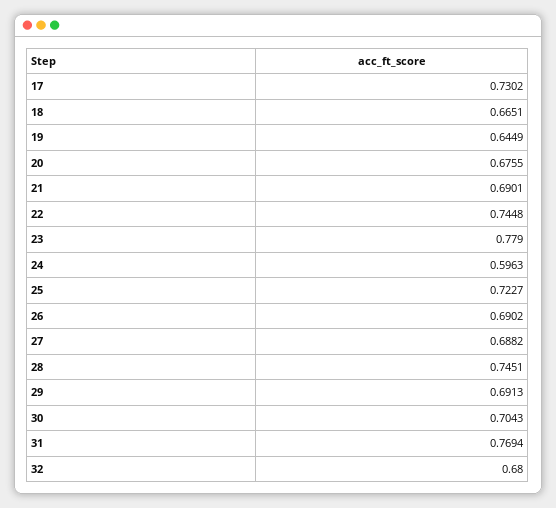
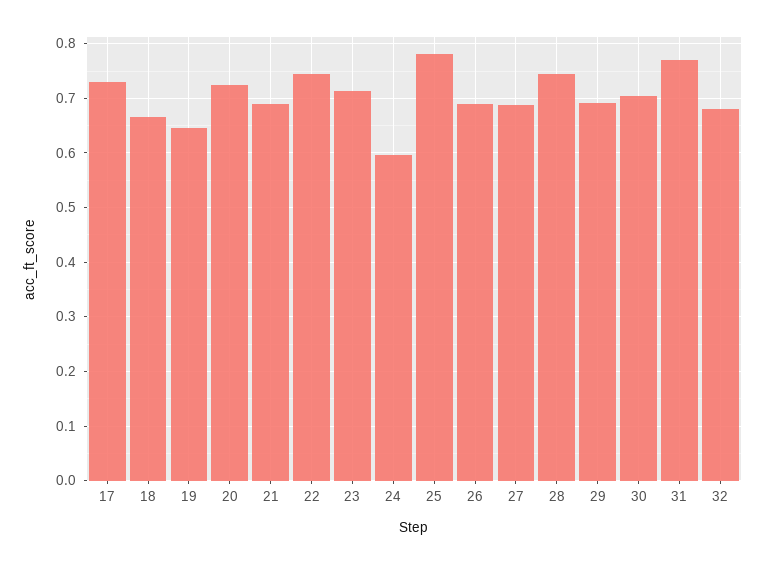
  {
    "17": 0.7302,
    "18": 0.6651,
    "19": 0.6449,
-   "20": 0.6755,
+   "20": 0.72,
    "21": 0.6901,
    "22": 0.7448,
-   "23": 0.779,
+   "23": 0.72,
    "24": 0.5963,
-   "25": 0.7227,
+   "25": 0.78,
    "26": 0.6902,
    "27": 0.6882,
    "28": 0.7451,
    "29": 0.6913,
    "30": 0.7043,
    "31": 0.7694,
    "32": 0.68
  }

